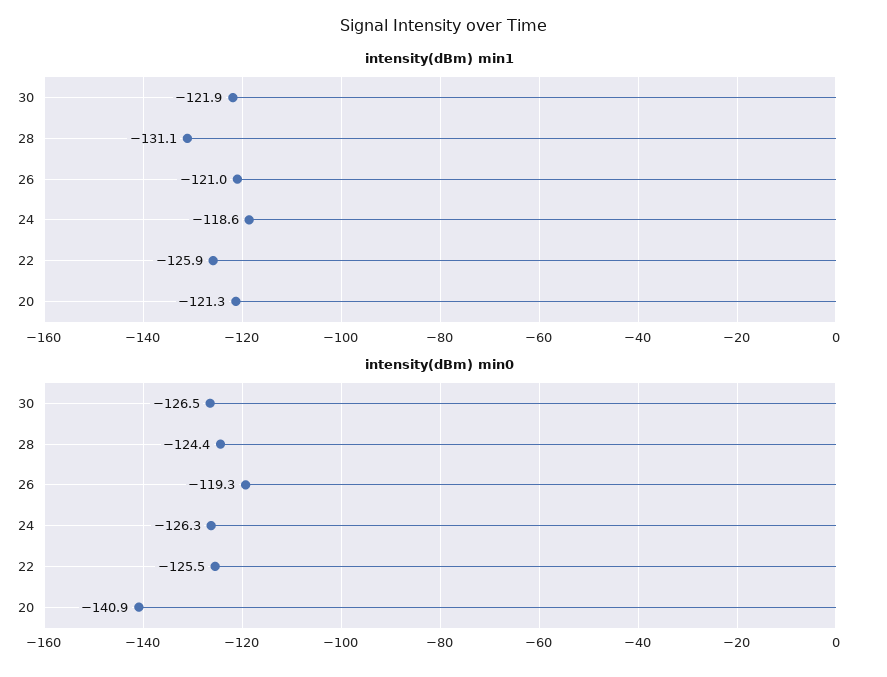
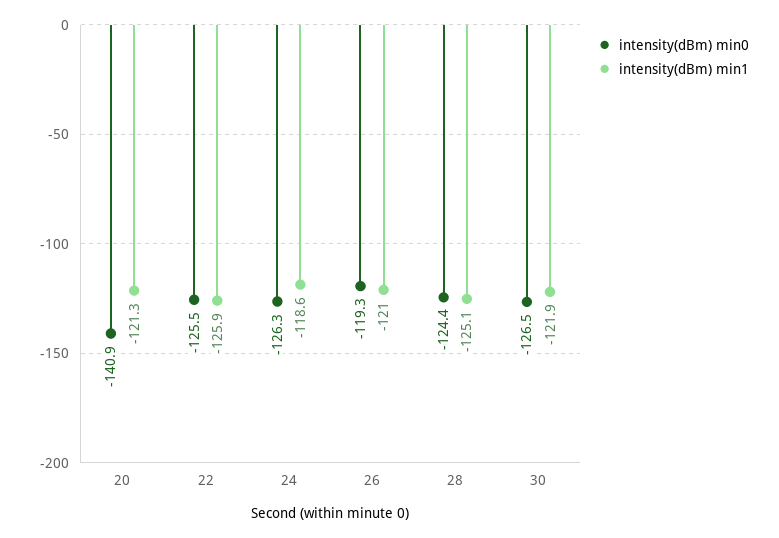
  {
    "intensity(dBm) min1": {
      "30": -121.9,
-     "28": -131.1,
+     "28": -125.1,
      "26": -121,
      "24": -118.6,
      "22": -125.9,
      "20": -121.3
    },
    "intensity(dBm) min0": {
      "30": -126.5,
      "28": -124.4,
      "26": -119.3,
      "24": -126.3,
      "22": -125.5,
      "20": -140.9
    }
  }

